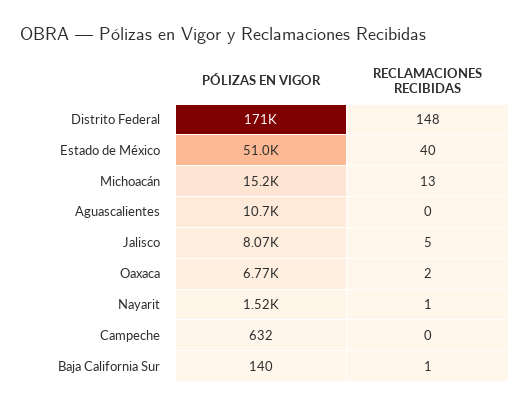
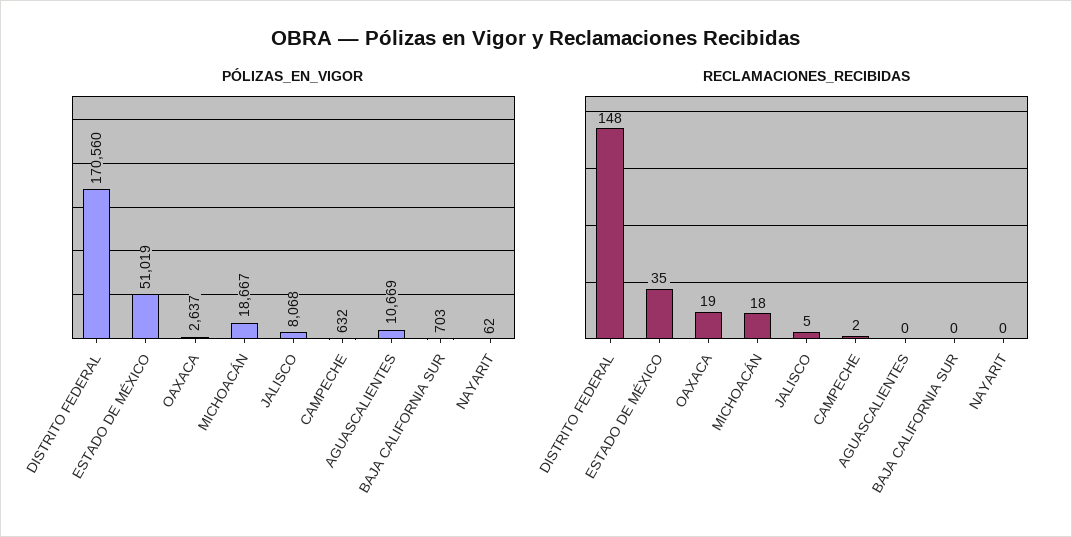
  {
    "PÓLIZAS EN VIGOR": {
      "Distrito Federal": 170560,
      "Estado de México": 51019,
-     "Michoacán": 15200,
+     "Michoacán": 18667,
      "Aguascalientes": 10669,
      "Jalisco": 8068,
-     "Oaxaca": 6770,
+     "Oaxaca": 2637,
-     "Nayarit": 1520,
+     "Nayarit": 62,
      "Campeche": 632,
-     "Baja California Sur": 140
+     "Baja California Sur": 703
    },
    "RECLAMACIONES RECIBIDAS": {
      "Distrito Federal": 148,
-     "Estado de México": 40,
+     "Estado de México": 35,
-     "Michoacán": 13,
+     "Michoacán": 18,
      "Aguascalientes": 0,
      "Jalisco": 5,
-     "Oaxaca": 2,
+     "Oaxaca": 19,
-     "Nayarit": 1,
+     "Nayarit": 0,
-     "Campeche": 0,
+     "Campeche": 2,
-     "Baja California Sur": 1
+     "Baja California Sur": 0
    }
  }

